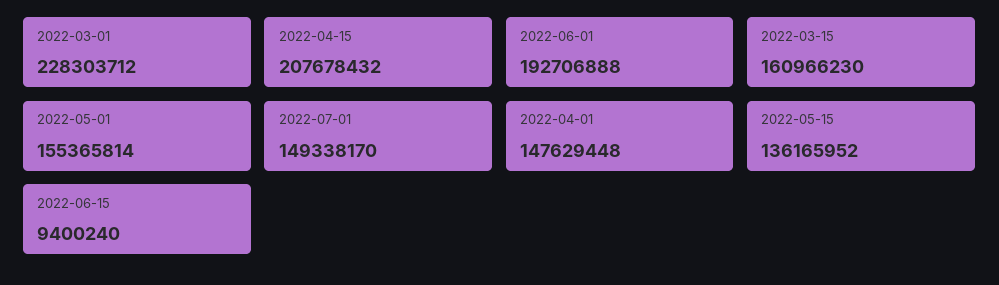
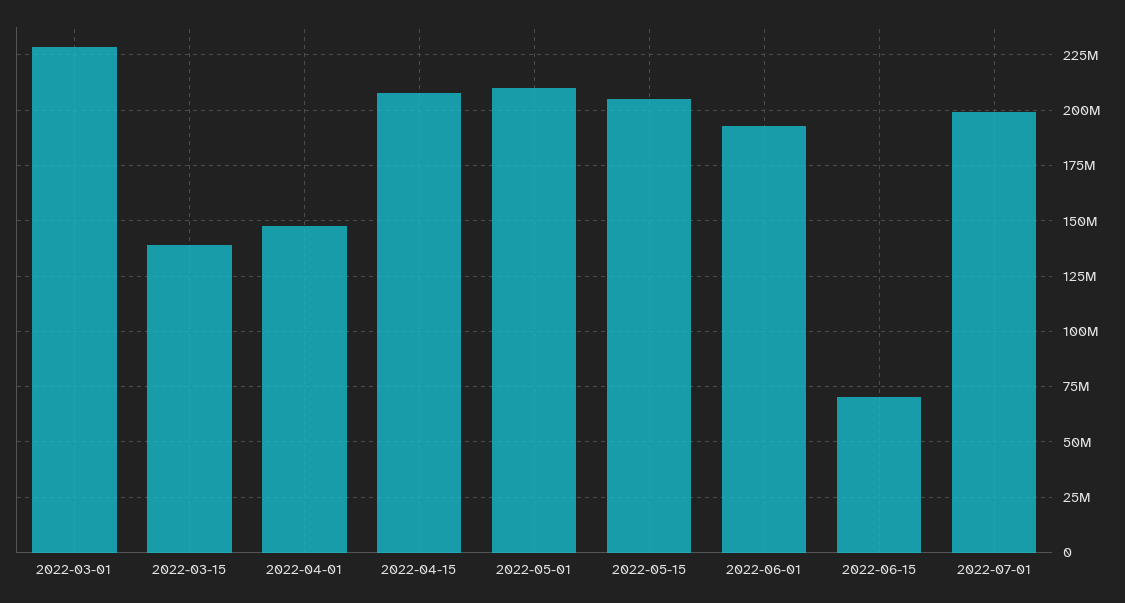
  {
    "2022-03-01": 228303712,
    "2022-04-15": 207678432,
    "2022-06-01": 192706888,
-   "2022-03-15": 160966230,
+   "2022-03-15": 140000000,
-   "2022-05-01": 155365814,
+   "2022-05-01": 210000000,
-   "2022-07-01": 149338170,
+   "2022-07-01": 200000000,
    "2022-04-01": 147629448,
-   "2022-05-15": 136165952,
+   "2022-05-15": 205000000,
-   "2022-06-15": 9400240
+   "2022-06-15": 70000000
  }

